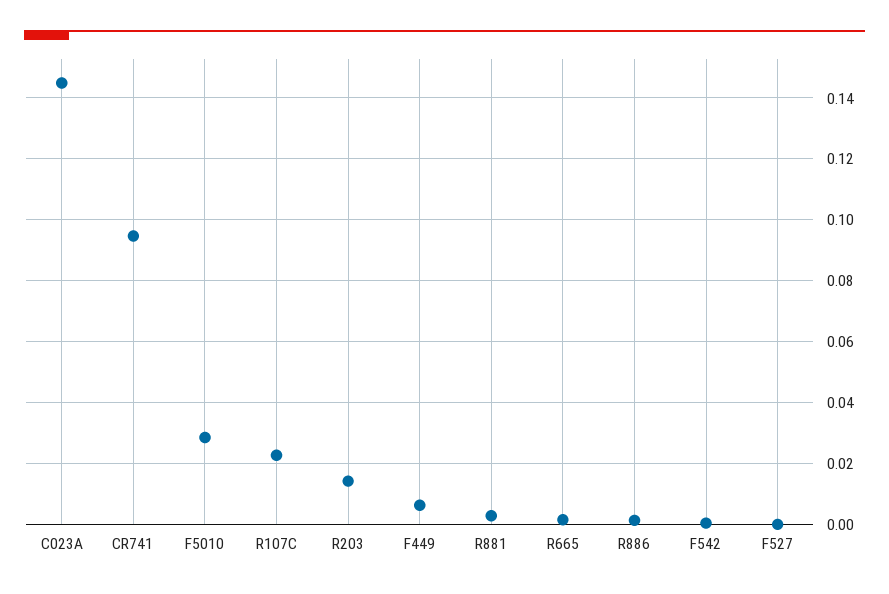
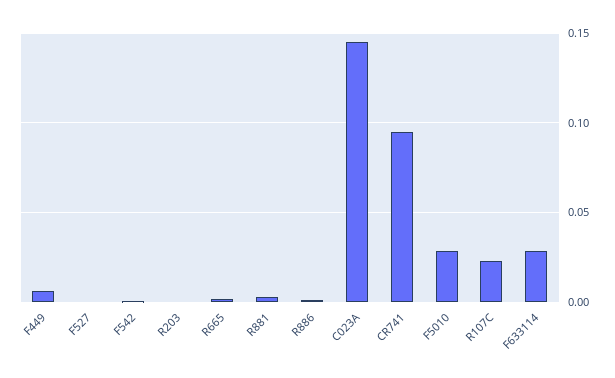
  {
    "C023A": 0.144,
    "CR741": 0.094,
    "F5010": 0.028,
    "R107C": 0.022,
-   "R203": 0.014,
+   "R203": 0,
    "F449": 0.006,
    "R881": 0.002,
    "R665": 0.002,
    "R886": 0.002,
    "F542": 0,
-   "F527": 0
+   "F527": 0,
+   "F633114": 0.03
  }

